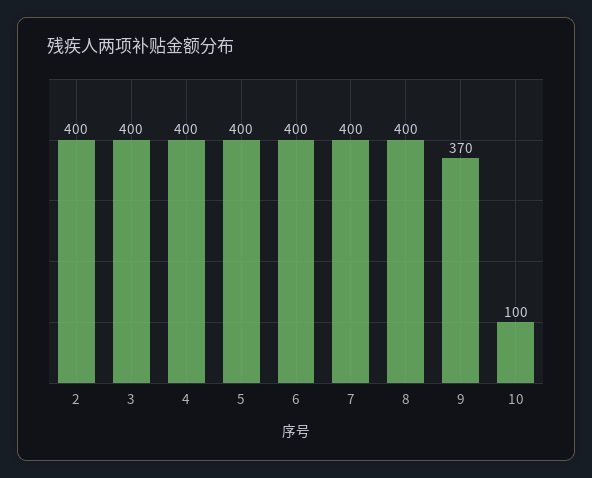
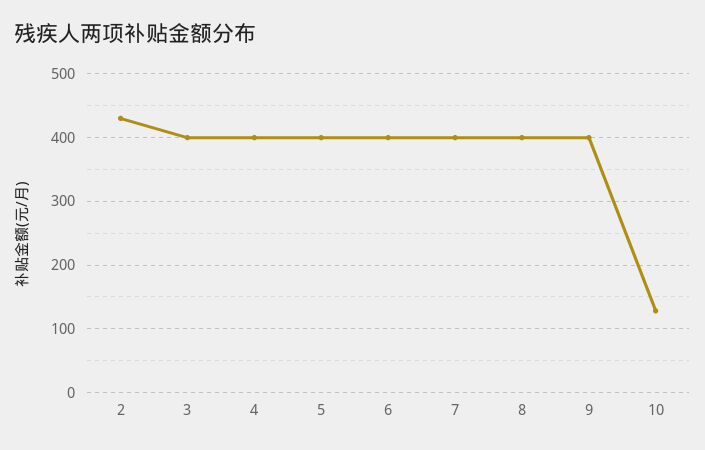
  {
-   "2": 400,
+   "2": 430,
    "3": 400,
    "4": 400,
    "5": 400,
    "6": 400,
    "7": 400,
    "8": 400,
-   "9": 370,
+   "9": 400,
-   "10": 100
+   "10": 130
  }

